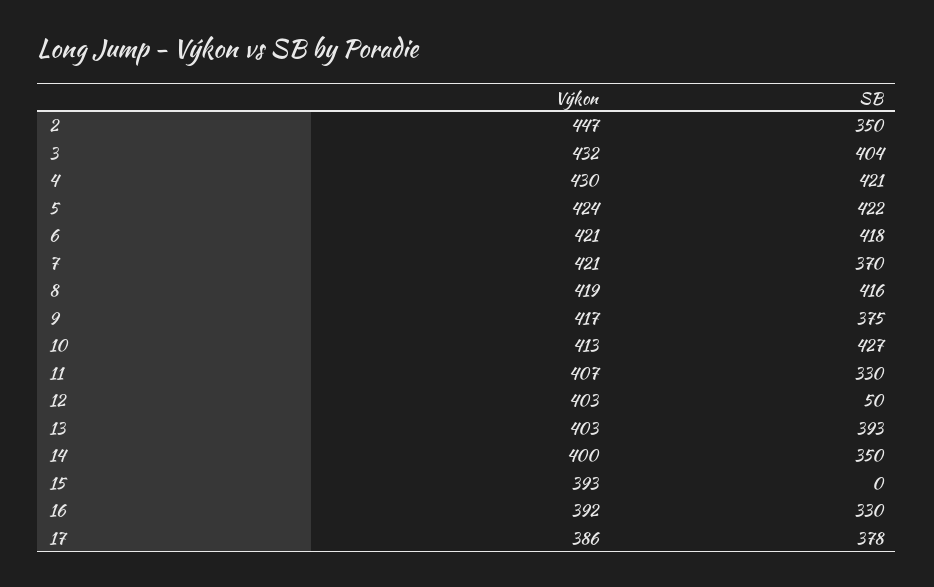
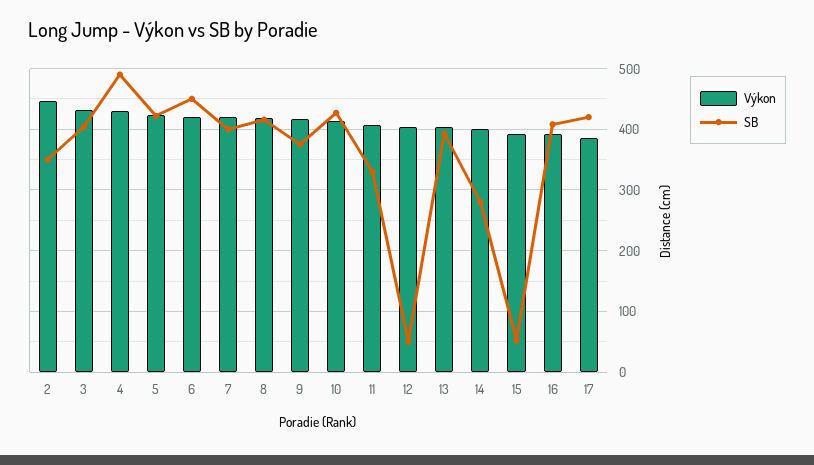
  {
    "Výkon": {
      "2": 447,
      "3": 432,
      "4": 430,
      "5": 424,
      "6": 421,
      "7": 421,
      "8": 419,
      "9": 417,
      "10": 413,
      "11": 407,
      "12": 403,
      "13": 403,
      "14": 400,
      "15": 393,
      "16": 392,
      "17": 386
    },
    "SB": {
      "2": 350,
      "3": 404,
-     "4": 421,
+     "4": 490,
      "5": 422,
-     "6": 418,
+     "6": 450,
-     "7": 370,
+     "7": 400,
      "8": 416,
      "9": 375,
      "10": 427,
      "11": 330,
      "12": 50,
      "13": 393,
-     "14": 350,
+     "14": 280,
-     "15": 0,
+     "15": 50,
-     "16": 330,
+     "16": 410,
-     "17": 378
+     "17": 420
    }
  }

